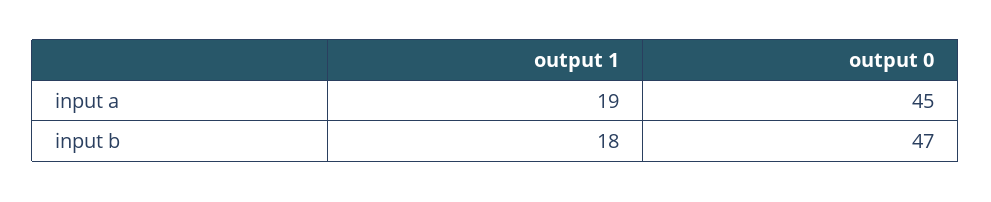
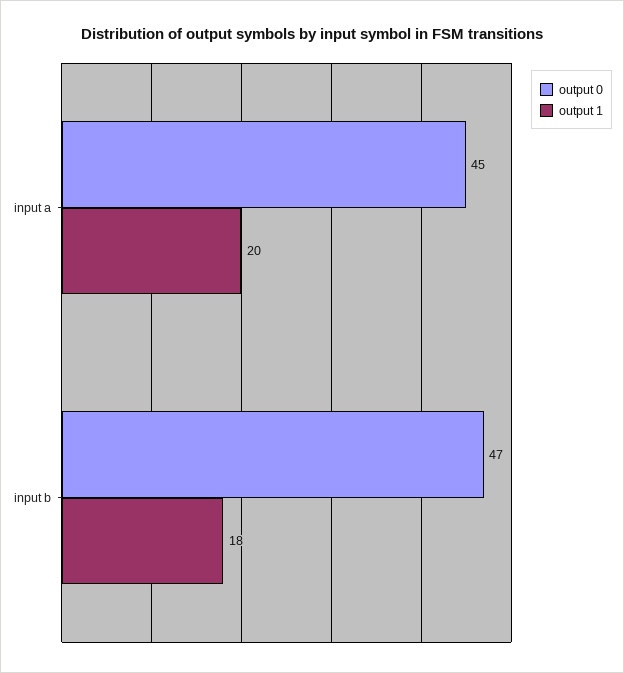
  {
    "output 1": {
-     "input a": 19,
+     "input a": 20,
      "input b": 18
    },
    "output 0": {
      "input a": 45,
      "input b": 47
    }
  }

